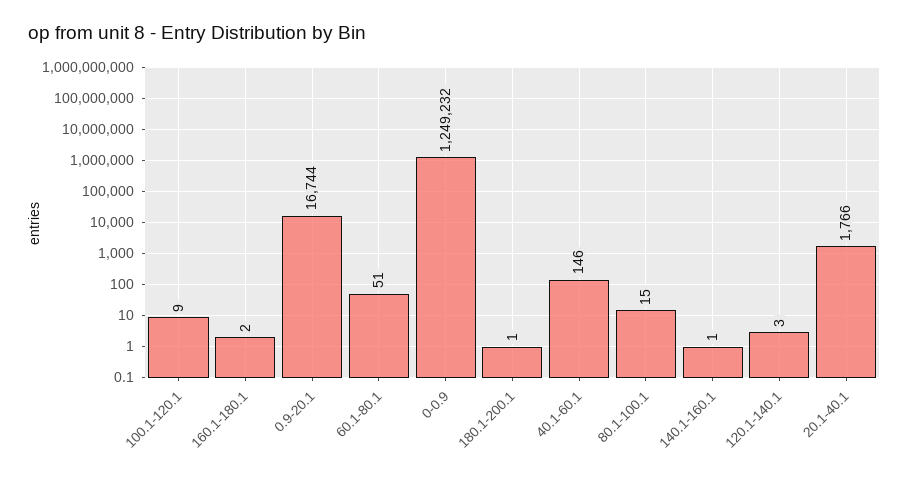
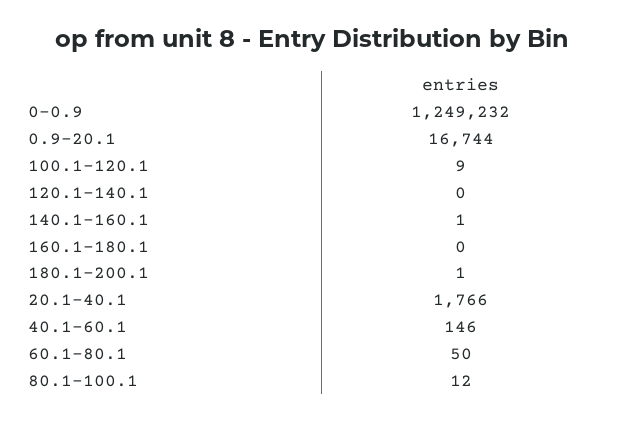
  {
    "100.1-120.1": 9,
-   "160.1-180.1": 2,
+   "160.1-180.1": 0,
    "0.9-20.1": 16744,
-   "60.1-80.1": 51,
+   "60.1-80.1": 50,
    "0-0.9": 1249232,
    "180.1-200.1": 1,
    "40.1-60.1": 146,
-   "80.1-100.1": 15,
+   "80.1-100.1": 12,
    "140.1-160.1": 1,
-   "120.1-140.1": 3,
+   "120.1-140.1": 0,
    "20.1-40.1": 1766
  }

